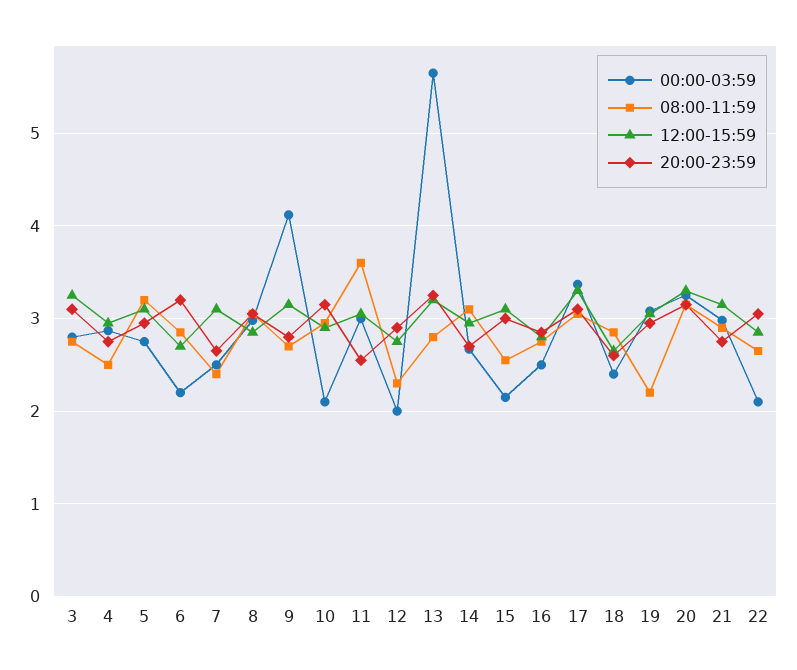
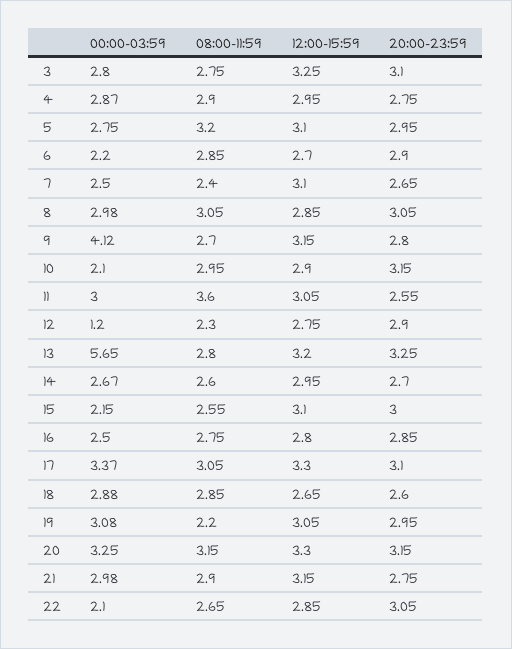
  {
    "00:00-03:59": {
      "3": 2.8,
      "4": 2.87,
      "5": 2.75,
      "6": 2.2,
      "7": 2.5,
      "8": 2.98,
      "9": 4.12,
      "10": 2.1,
      "11": 3,
-     "12": 2,
+     "12": 1.2,
      "13": 5.65,
      "14": 2.67,
      "15": 2.15,
      "16": 2.5,
      "17": 3.37,
-     "18": 2.4,
+     "18": 2.88,
      "19": 3.08,
      "20": 3.25,
      "21": 2.98,
      "22": 2.1
    },
    "08:00-11:59": {
      "3": 2.75,
-     "4": 2.5,
+     "4": 2.9,
      "5": 3.2,
      "6": 2.85,
      "7": 2.4,
      "8": 3.05,
      "9": 2.7,
      "10": 2.95,
      "11": 3.6,
      "12": 2.3,
      "13": 2.8,
-     "14": 3.1,
+     "14": 2.6,
      "15": 2.55,
      "16": 2.75,
      "17": 3.05,
      "18": 2.85,
      "19": 2.2,
      "20": 3.15,
      "21": 2.9,
      "22": 2.65
    },
    "12:00-15:59": {
      "3": 3.25,
      "4": 2.95,
      "5": 3.1,
      "6": 2.7,
      "7": 3.1,
      "8": 2.85,
      "9": 3.15,
      "10": 2.9,
      "11": 3.05,
      "12": 2.75,
      "13": 3.2,
      "14": 2.95,
      "15": 3.1,
      "16": 2.8,
      "17": 3.3,
      "18": 2.65,
      "19": 3.05,
      "20": 3.3,
      "21": 3.15,
      "22": 2.85
    },
    "20:00-23:59": {
      "3": 3.1,
      "4": 2.75,
      "5": 2.95,
-     "6": 3.2,
+     "6": 2.9,
      "7": 2.65,
      "8": 3.05,
      "9": 2.8,
      "10": 3.15,
      "11": 2.55,
      "12": 2.9,
      "13": 3.25,
      "14": 2.7,
      "15": 3,
      "16": 2.85,
      "17": 3.1,
      "18": 2.6,
      "19": 2.95,
      "20": 3.15,
      "21": 2.75,
      "22": 3.05
    }
  }

